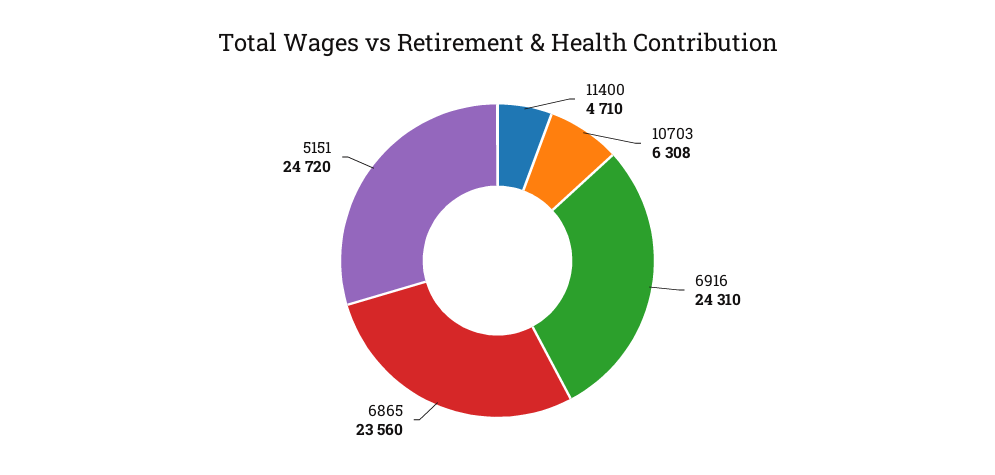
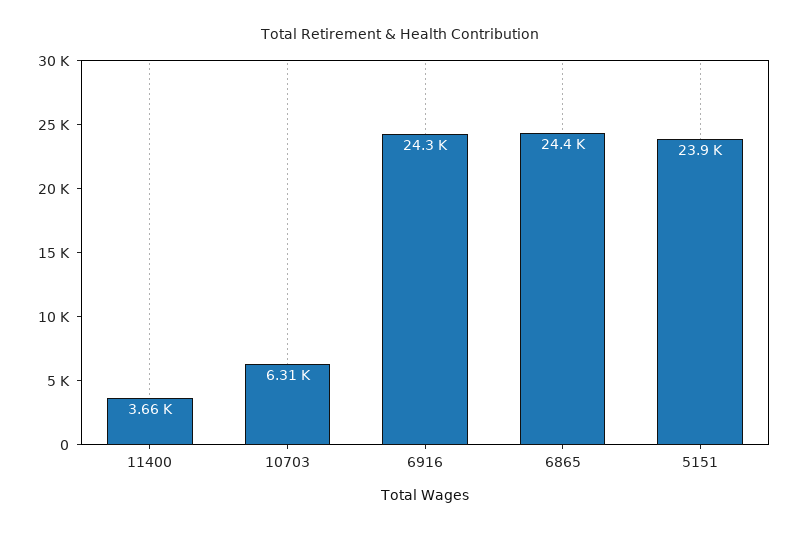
  {
-   "11400": 4710,
+   "11400": 3660,
    "10703": 6308,
    "6916": 24310,
-   "6865": 23560,
+   "6865": 24400,
-   "5151": 24720
+   "5151": 23900
  }

